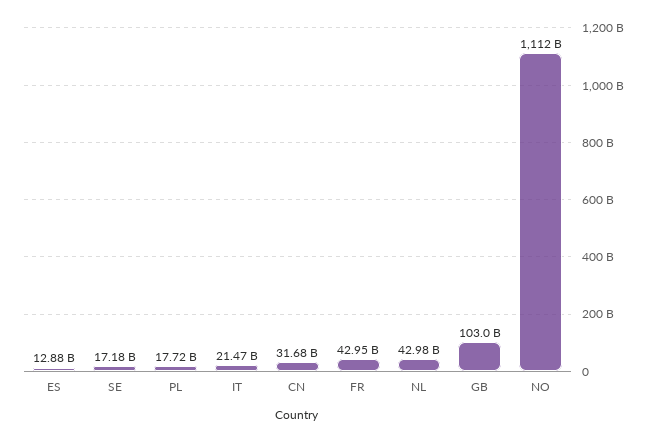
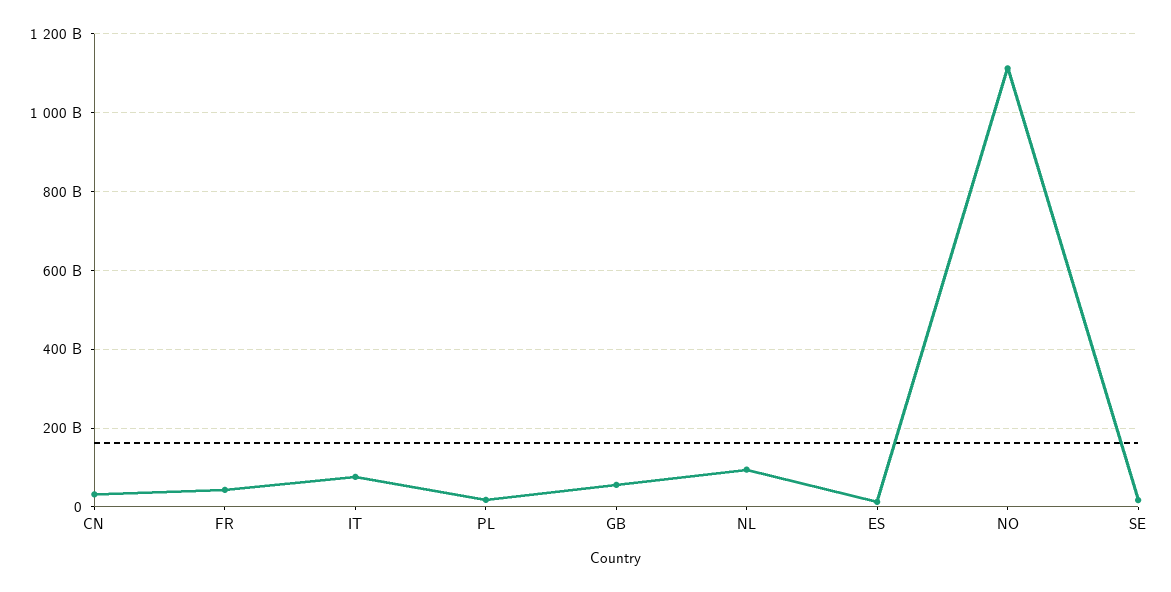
  {
    "ES": 12880000000,
    "SE": 17180000000,
    "PL": 17720000000,
-   "IT": 21470000000,
+   "IT": 80000000000,
    "CN": 31680000000,
    "FR": 42950000000,
-   "NL": 42980000000,
+   "NL": 100000000000,
-   "GB": 103000000000,
+   "GB": 60000000000,
    "NO": 1112000000000
  }

